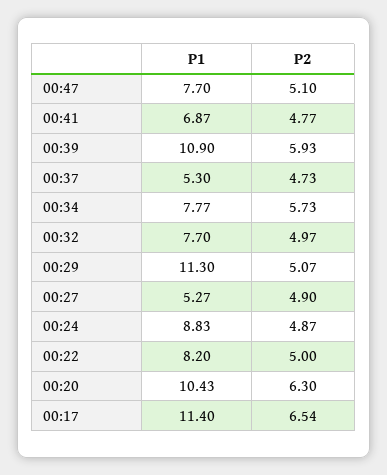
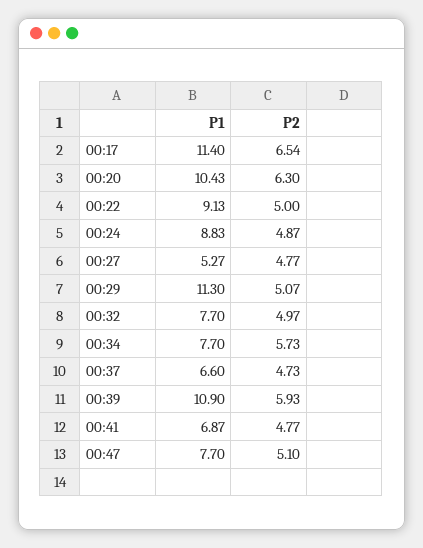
  {
    "P1": {
      "00:47": 7.7,
      "00:41": 6.87,
      "00:39": 10.9,
-     "00:37": 5.3,
+     "00:37": 6.6,
-     "00:34": 7.77,
+     "00:34": 7.7,
      "00:32": 7.7,
      "00:29": 11.3,
      "00:27": 5.27,
      "00:24": 8.83,
-     "00:22": 8.2,
+     "00:22": 9.13,
      "00:20": 10.43,
      "00:17": 11.4
    },
    "P2": {
      "00:47": 5.1,
      "00:41": 4.77,
      "00:39": 5.93,
      "00:37": 4.73,
      "00:34": 5.73,
      "00:32": 4.97,
      "00:29": 5.07,
-     "00:27": 4.9,
+     "00:27": 4.77,
      "00:24": 4.87,
      "00:22": 5,
      "00:20": 6.3,
      "00:17": 6.54
    }
  }

